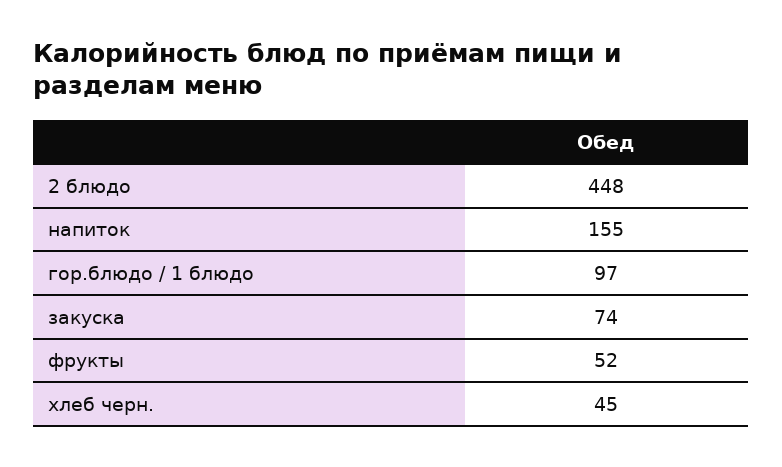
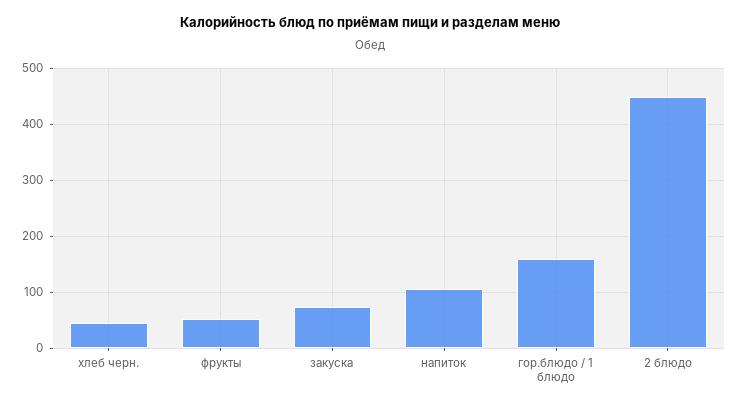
  {
    "2 блюдо": 448,
-   "напиток": 155,
+   "напиток": 100,
-   "гор.блюдо / 1 блюдо": 97,
+   "гор.блюдо / 1 блюдо": 160,
    "закуска": 74,
    "фрукты": 52,
    "хлеб черн.": 45
  }

